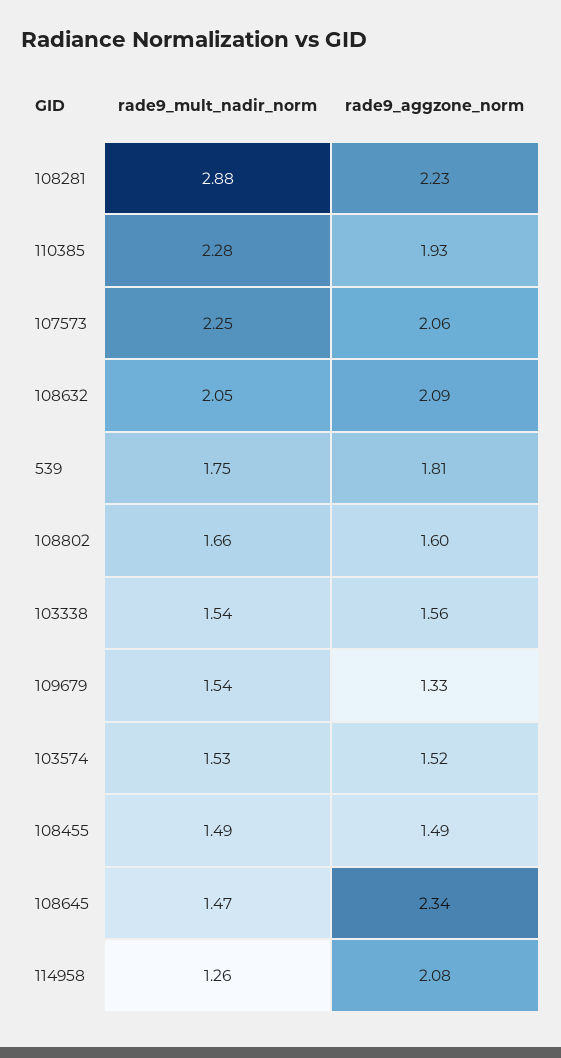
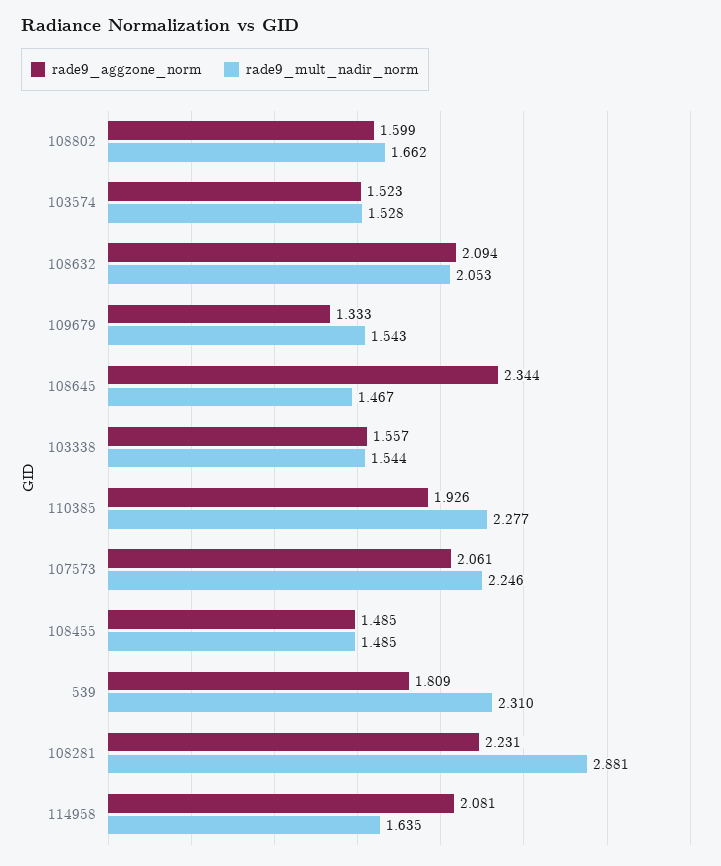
  {
    "rade9_mult_nadir_norm": {
      "108281": 2.881,
      "110385": 2.277,
      "107573": 2.246,
      "108632": 2.053,
-     "539": 1.75,
+     "539": 2.31,
      "108802": 1.662,
      "103338": 1.544,
      "109679": 1.543,
      "103574": 1.528,
      "108455": 1.485,
      "108645": 1.467,
-     "114958": 1.26
+     "114958": 1.635
    },
    "rade9_aggzone_norm": {
      "108281": 2.231,
      "110385": 1.926,
      "107573": 2.061,
      "108632": 2.094,
      "539": 1.809,
      "108802": 1.599,
      "103338": 1.557,
      "109679": 1.333,
      "103574": 1.523,
      "108455": 1.485,
      "108645": 2.344,
      "114958": 2.081
    }
  }

